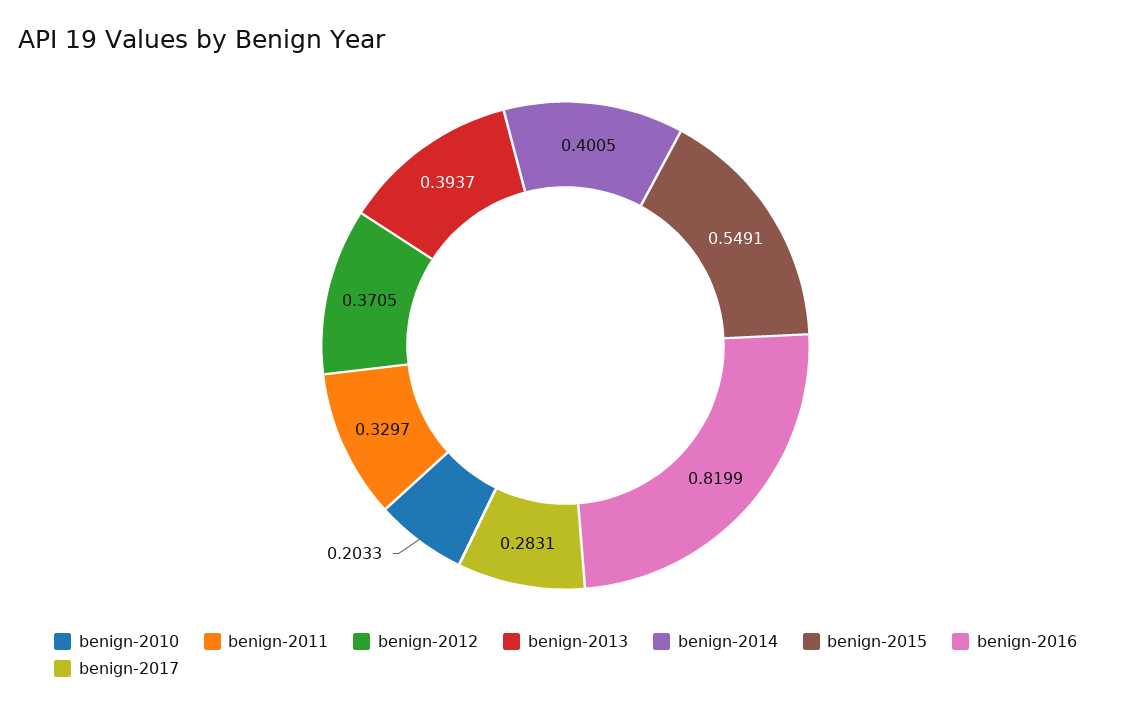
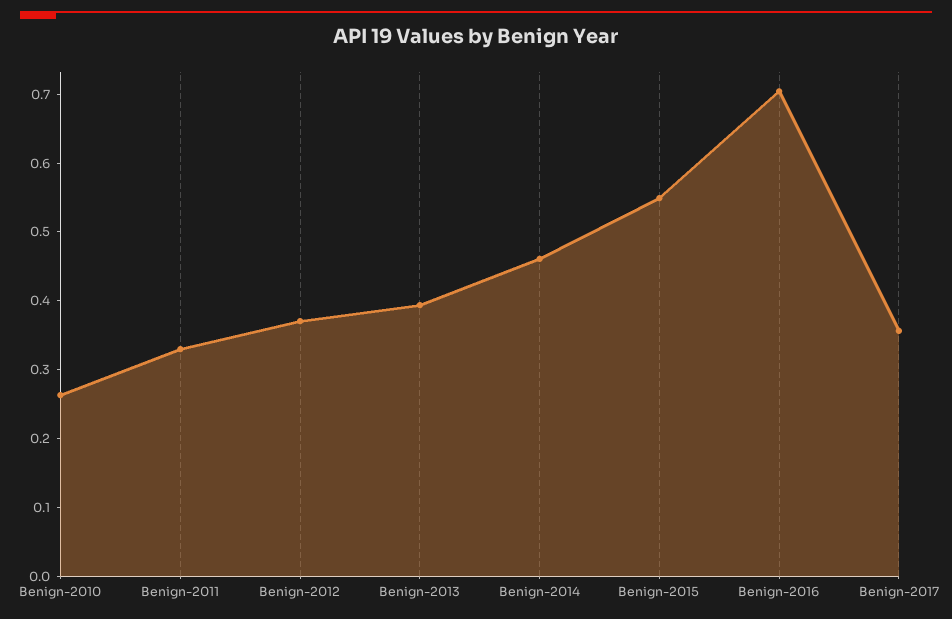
  {
-   "benign-2010": 0.2033,
+   "benign-2010": 0.26,
    "benign-2011": 0.3297,
    "benign-2012": 0.3705,
    "benign-2013": 0.3937,
-   "benign-2014": 0.4005,
+   "benign-2014": 0.46,
    "benign-2015": 0.5491,
-   "benign-2016": 0.8199,
+   "benign-2016": 0.7,
-   "benign-2017": 0.2831
+   "benign-2017": 0.36
  }

